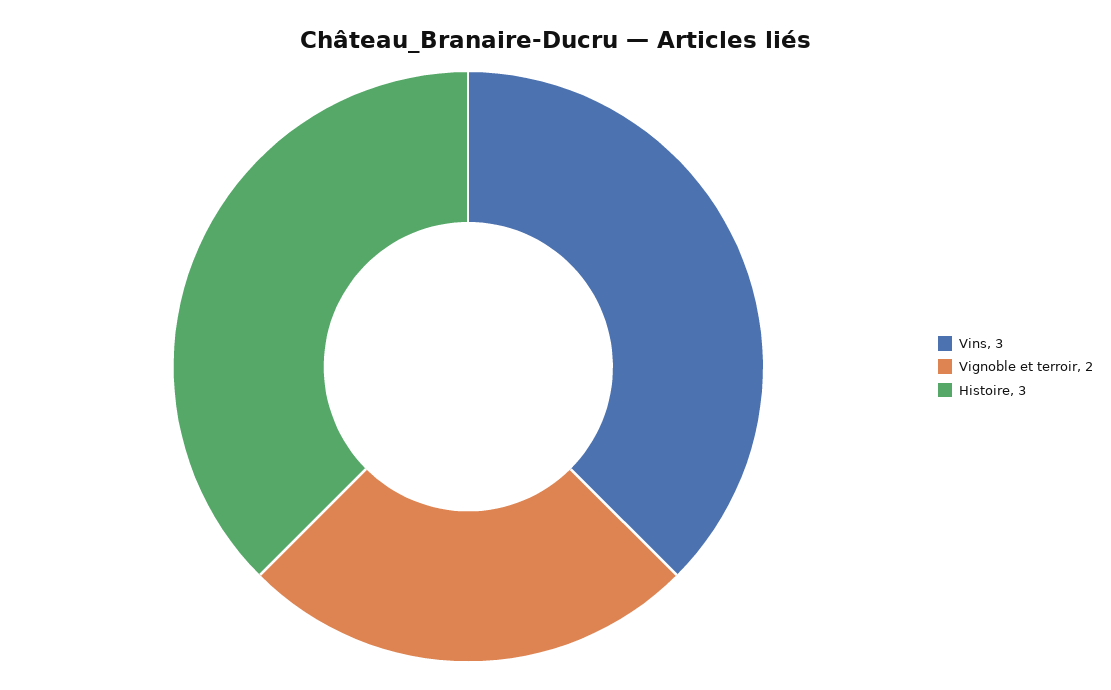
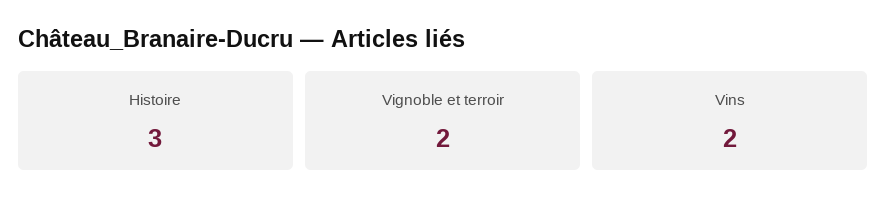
  {
-   "Vins": 3,
+   "Vins": 2,
    "Vignoble et terroir": 2,
    "Histoire": 3
  }

